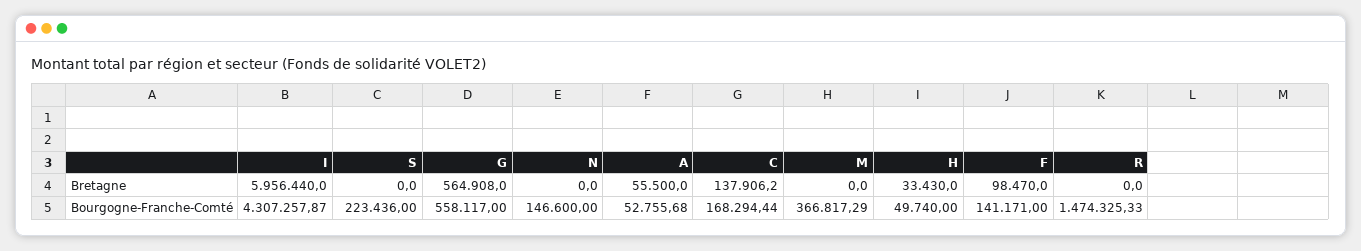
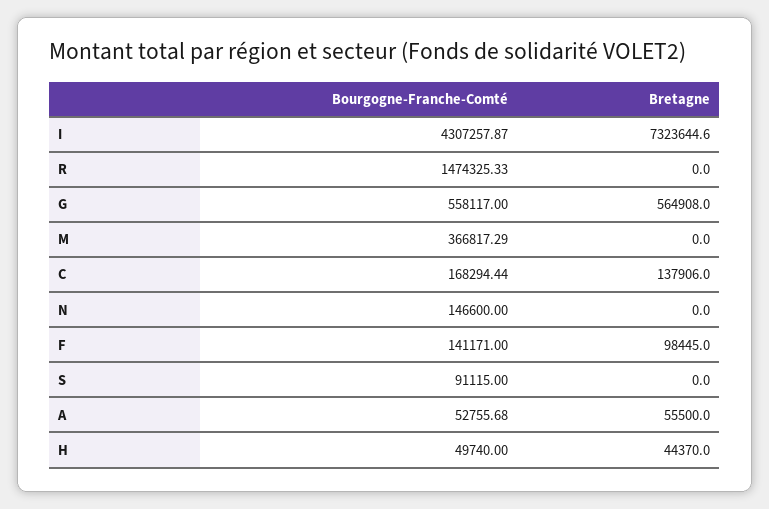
  {
    "I": {
-     "Bretagne": 5956440,
+     "Bretagne": 7323644.6,
      "Bourgogne-Franche-Comté": 4307257.87
    },
    "S": {
      "Bretagne": 0,
-     "Bourgogne-Franche-Comté": 223436
+     "Bourgogne-Franche-Comté": 91115
    },
    "G": {
      "Bretagne": 564908,
      "Bourgogne-Franche-Comté": 558117
    },
    "N": {
      "Bretagne": 0,
      "Bourgogne-Franche-Comté": 146600
    },
    "A": {
      "Bretagne": 55500,
      "Bourgogne-Franche-Comté": 52755.68
    },
    "C": {
-     "Bretagne": 137906.2,
+     "Bretagne": 137906,
      "Bourgogne-Franche-Comté": 168294.44
    },
    "M": {
      "Bretagne": 0,
      "Bourgogne-Franche-Comté": 366817.29
    },
    "H": {
-     "Bretagne": 33430,
+     "Bretagne": 44370,
      "Bourgogne-Franche-Comté": 49740
    },
    "F": {
-     "Bretagne": 98470,
+     "Bretagne": 98445,
      "Bourgogne-Franche-Comté": 141171
    },
    "R": {
      "Bretagne": 0,
      "Bourgogne-Franche-Comté": 1474325.33
    }
  }

